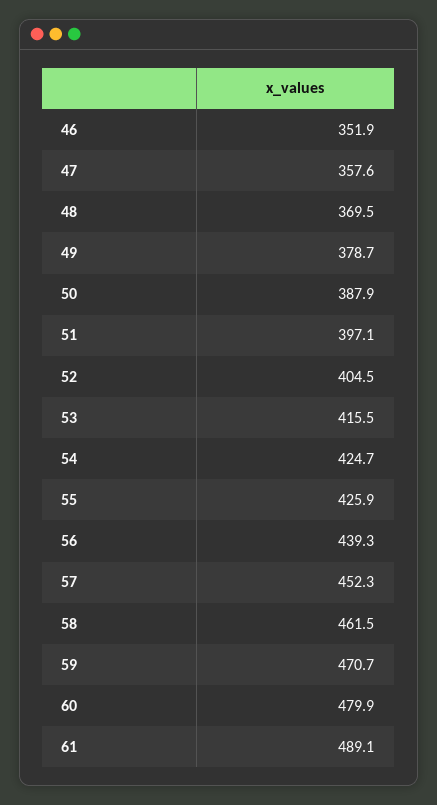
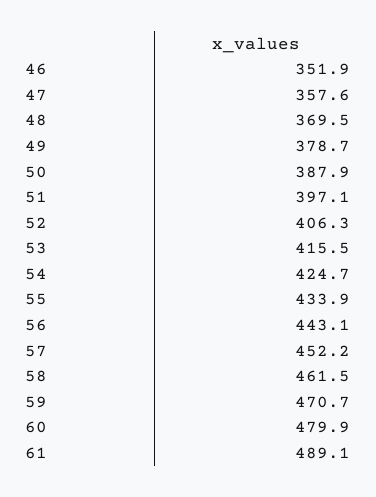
  {
    "46": 351.9,
    "47": 357.6,
    "48": 369.5,
    "49": 378.7,
    "50": 387.9,
    "51": 397.1,
-   "52": 404.5,
+   "52": 406.3,
    "53": 415.5,
    "54": 424.7,
-   "55": 425.9,
+   "55": 433.9,
-   "56": 439.3,
+   "56": 443.1,
-   "57": 452.3,
+   "57": 452.2,
    "58": 461.5,
    "59": 470.7,
    "60": 479.9,
    "61": 489.1
  }

